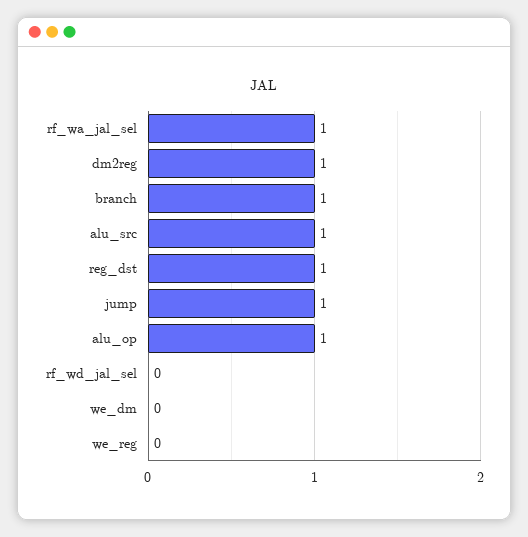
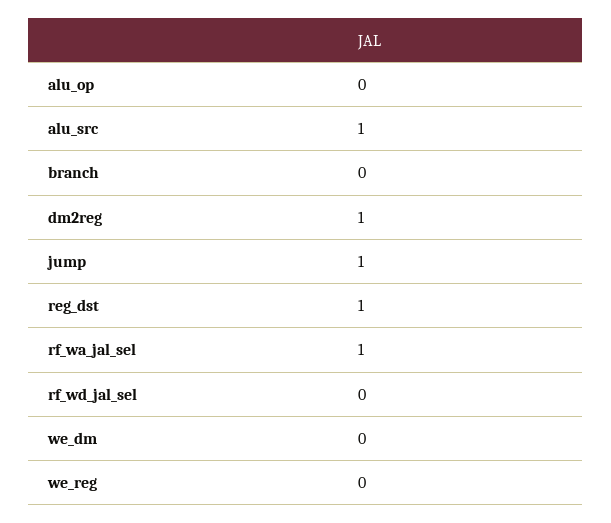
  {
    "rf_wa_jal_sel": 1,
    "dm2reg": 1,
-   "branch": 1,
+   "branch": 0,
    "alu_src": 1,
    "reg_dst": 1,
    "jump": 1,
-   "alu_op": 1,
+   "alu_op": 0,
    "rf_wd_jal_sel": 0,
    "we_dm": 0,
    "we_reg": 0
  }

